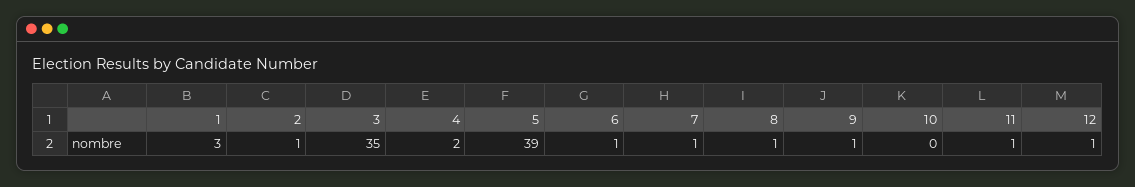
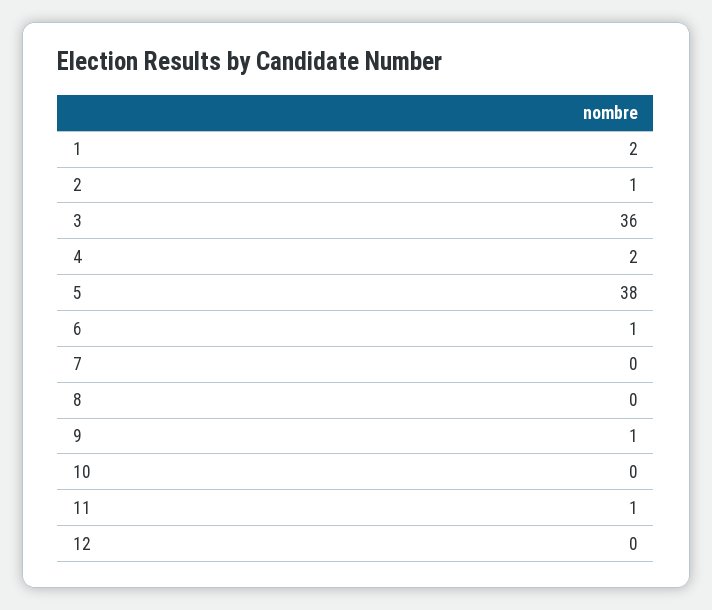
  {
-   "1": 3,
+   "1": 2,
    "2": 1,
-   "3": 35,
+   "3": 36,
    "4": 2,
-   "5": 39,
+   "5": 38,
    "6": 1,
-   "7": 1,
+   "7": 0,
-   "8": 1,
+   "8": 0,
    "9": 1,
    "10": 0,
    "11": 1,
-   "12": 1
+   "12": 0
  }

